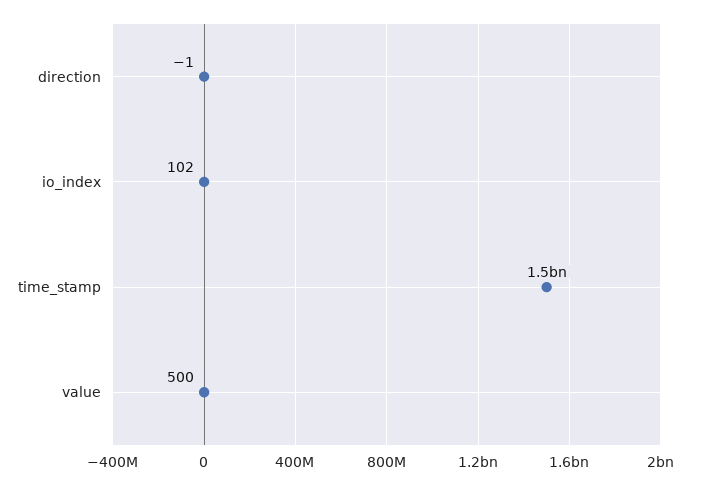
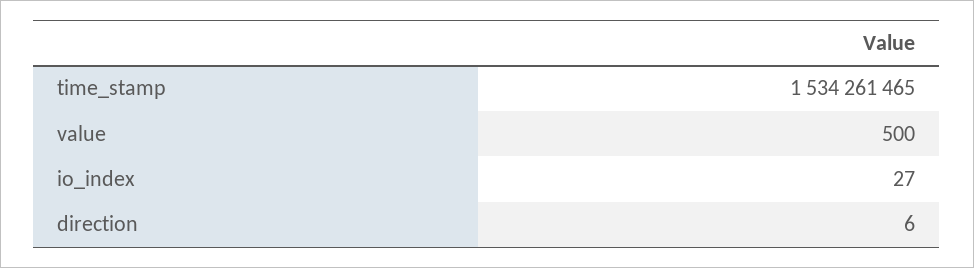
  {
-   "direction": -1,
+   "direction": 6,
-   "io_index": 102,
+   "io_index": 27,
    "time_stamp": 1534261465,
    "value": 500
  }

